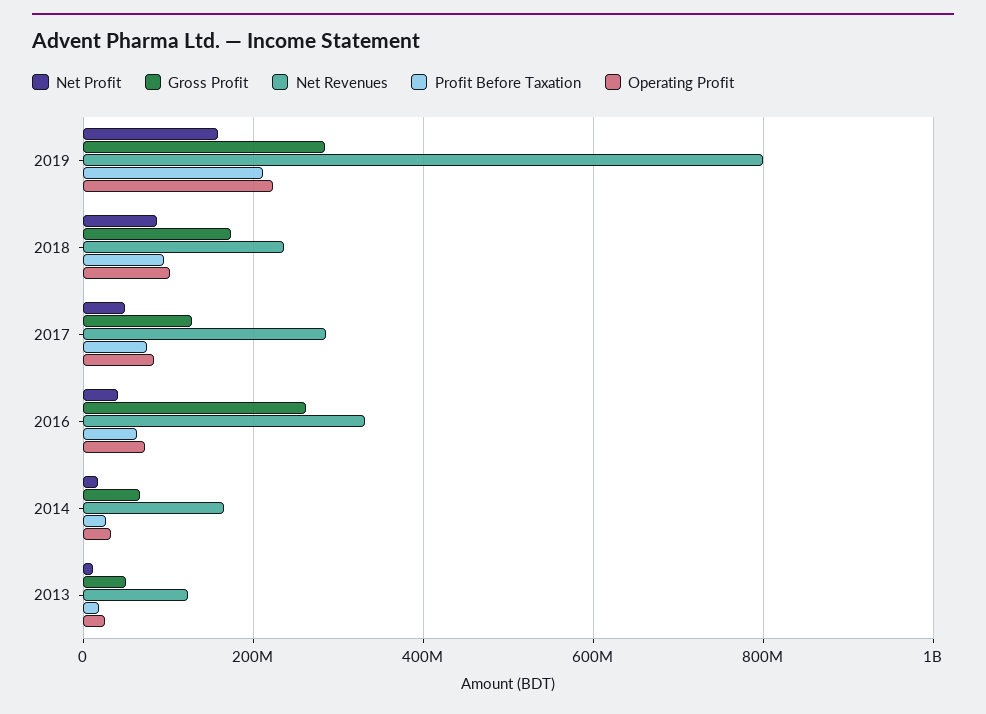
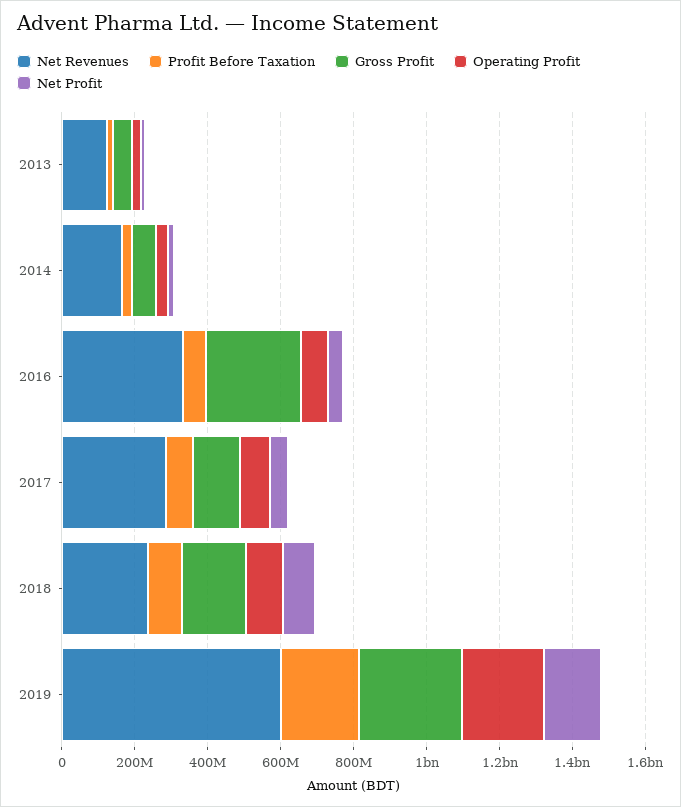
  {
    "Net Profit": {
      "2019": 160000000,
      "2018": 80000000,
      "2017": 40000000,
      "2016": 40000000,
      "2014": 20000000,
      "2013": 20000000
    },
    "Gross Profit": {
      "2019": 280000000,
      "2018": 180000000,
      "2017": 120000000,
      "2016": 260000000,
      "2014": 60000000,
      "2013": 60000000
    },
    "Net Revenues": {
-     "2019": 800000000,
+     "2019": 600000000,
      "2018": 240000000,
      "2017": 280000000,
      "2016": 340000000,
      "2014": 160000000,
      "2013": 120000000
    },
    "Profit Before Taxation": {
      "2019": 220000000,
      "2018": 100000000,
      "2017": 80000000,
      "2016": 60000000,
      "2014": 20000000,
      "2013": 20000000
    },
    "Operating Profit": {
      "2019": 220000000,
      "2018": 100000000,
      "2017": 80000000,
      "2016": 80000000,
      "2014": 40000000,
      "2013": 20000000
    }
  }

